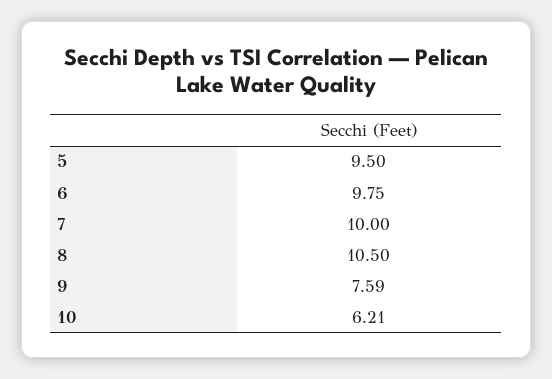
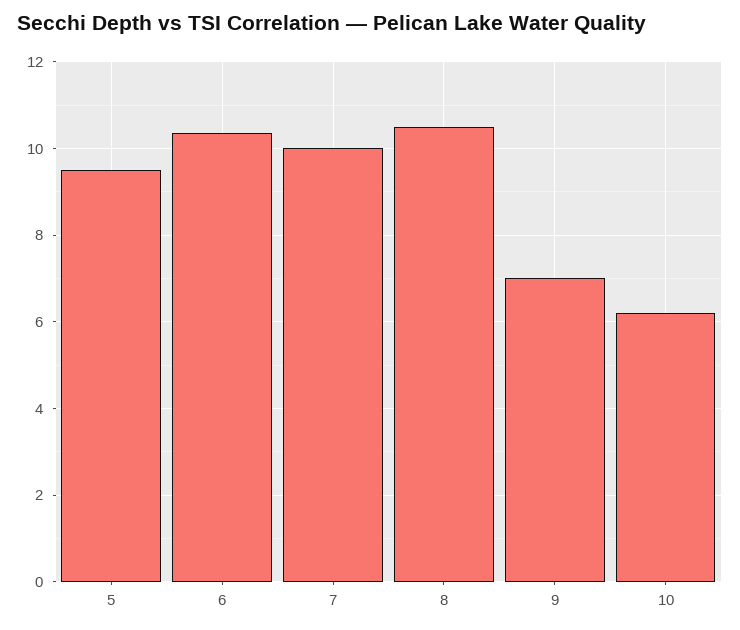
  {
    "5": 9.5,
-   "6": 9.75,
+   "6": 10.4,
    "7": 10,
    "8": 10.5,
-   "9": 7.59,
+   "9": 7,
    "10": 6.21
  }

